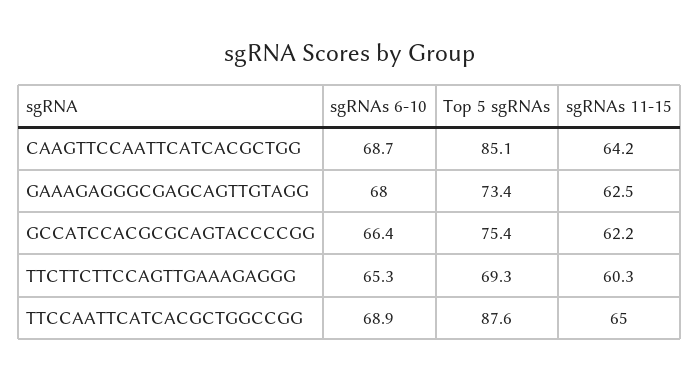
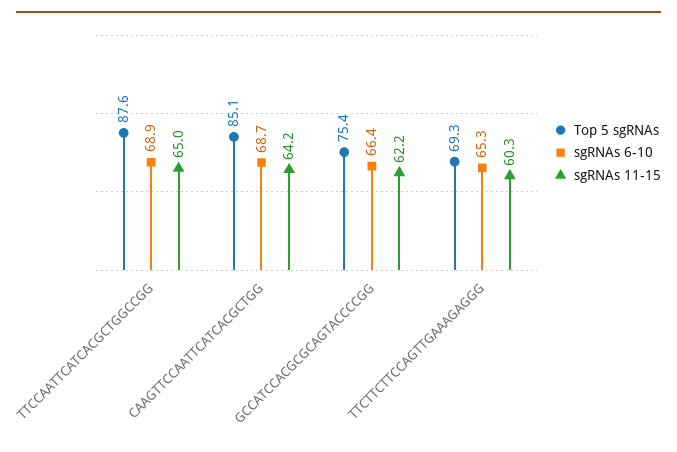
  {
    "sgRNAs 6-10": {
      "CAAGTTCCAATTCATCACGCTGG": 68.7,
-     "GAAAGAGGGCGAGCAGTTGTAGG": 68,
      "GCCATCCACGCGCAGTACCCCGG": 66.4,
      "TTCTTCTTCCAGTTGAAAGAGGG": 65.3,
      "TTCCAATTCATCACGCTGGCCGG": 68.9
    },
    "Top 5 sgRNAs": {
      "CAAGTTCCAATTCATCACGCTGG": 85.1,
-     "GAAAGAGGGCGAGCAGTTGTAGG": 73.4,
      "GCCATCCACGCGCAGTACCCCGG": 75.4,
      "TTCTTCTTCCAGTTGAAAGAGGG": 69.3,
      "TTCCAATTCATCACGCTGGCCGG": 87.6
    },
    "sgRNAs 11-15": {
      "CAAGTTCCAATTCATCACGCTGG": 64.2,
-     "GAAAGAGGGCGAGCAGTTGTAGG": 62.5,
      "GCCATCCACGCGCAGTACCCCGG": 62.2,
      "TTCTTCTTCCAGTTGAAAGAGGG": 60.3,
      "TTCCAATTCATCACGCTGGCCGG": 65
    }
  }

